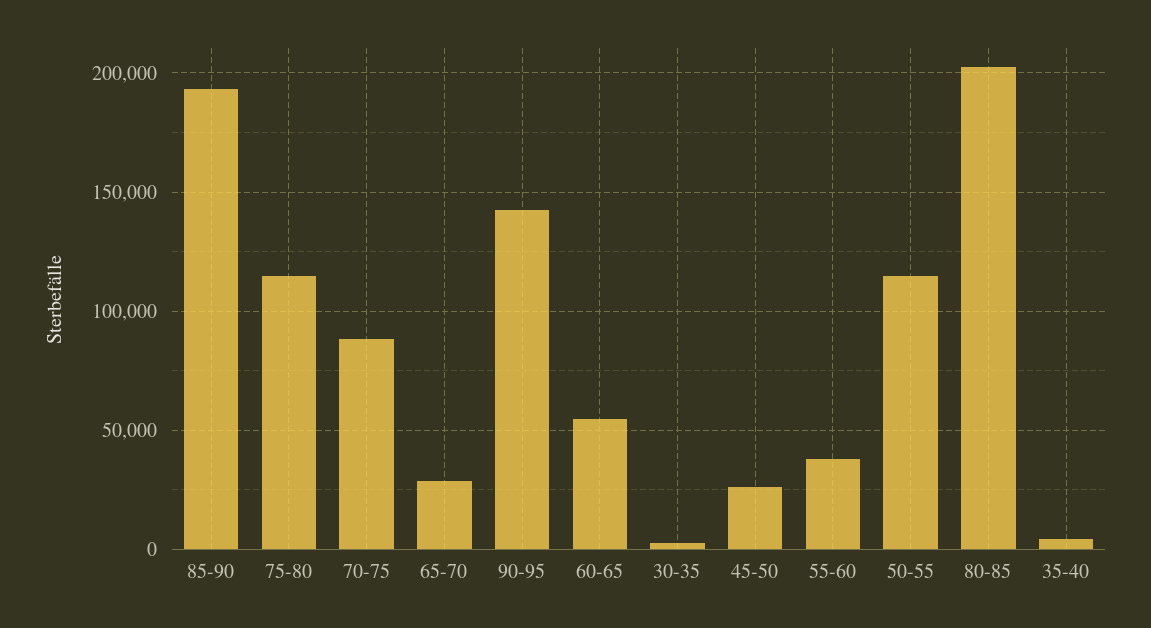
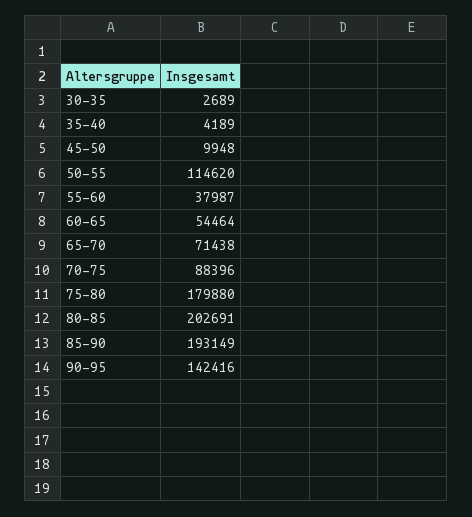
  {
    "85-90": 193149,
-   "75-80": 115000,
+   "75-80": 179880,
    "70-75": 88396,
-   "65-70": 30000,
+   "65-70": 71438,
    "90-95": 142416,
    "60-65": 54464,
    "30-35": 2689,
-   "45-50": 25000,
+   "45-50": 9948,
    "55-60": 37987,
    "50-55": 114620,
    "80-85": 202691,
    "35-40": 4189
  }

